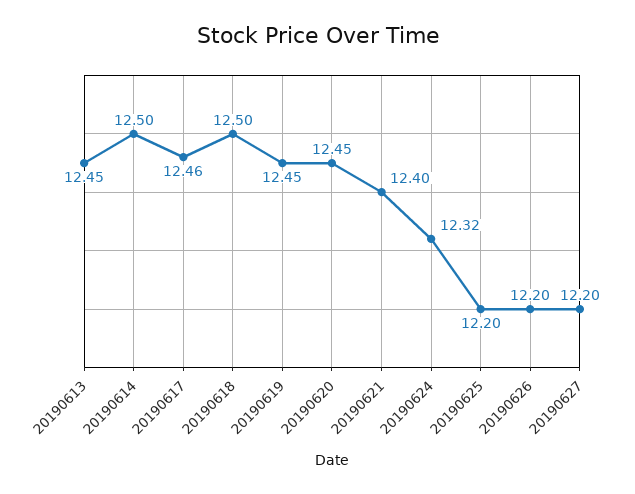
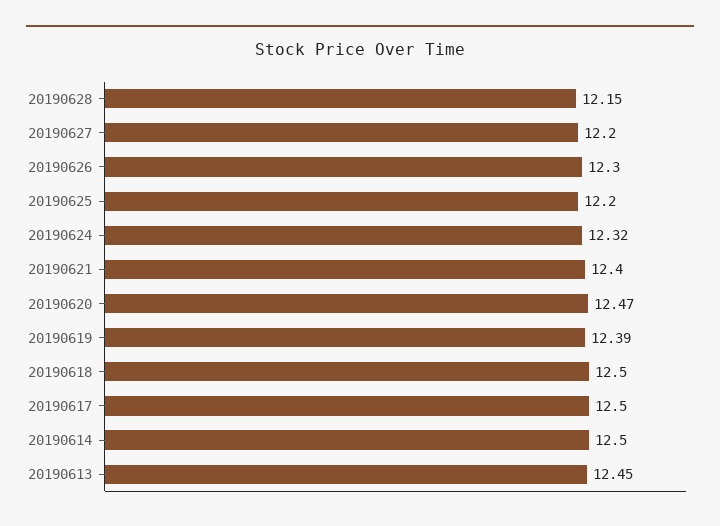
  {
    "20190613": 12.45,
    "20190614": 12.5,
-   "20190617": 12.46,
+   "20190617": 12.5,
    "20190618": 12.5,
-   "20190619": 12.45,
+   "20190619": 12.39,
-   "20190620": 12.45,
+   "20190620": 12.47,
    "20190621": 12.4,
    "20190624": 12.32,
    "20190625": 12.2,
-   "20190626": 12.2,
+   "20190626": 12.3,
-   "20190627": 12.2
+   "20190627": 12.2,
+   "20190628": 12.15
  }

